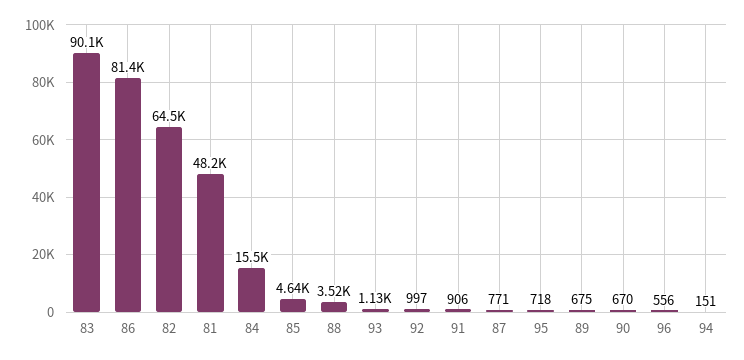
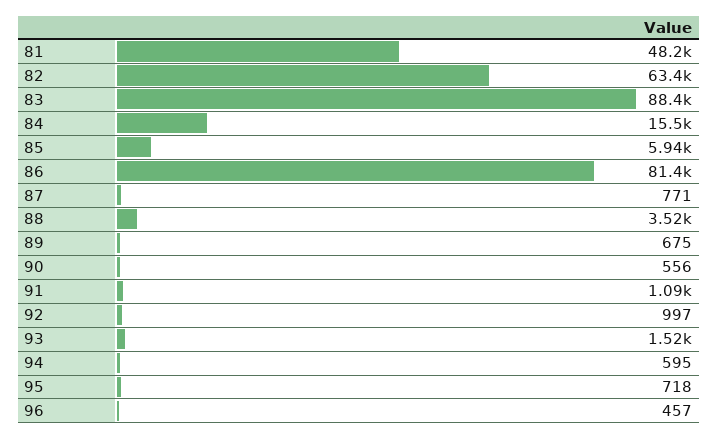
  {
-   "83": 90100,
+   "83": 88400,
    "86": 81400,
-   "82": 64500,
+   "82": 63400,
    "81": 48200,
    "84": 15500,
-   "85": 4640,
+   "85": 5940,
    "88": 3520,
-   "93": 1130,
+   "93": 1520,
    "92": 997,
-   "91": 906,
+   "91": 1090,
    "87": 771,
    "95": 718,
    "89": 675,
-   "90": 670,
+   "90": 556,
-   "96": 556,
+   "96": 457,
-   "94": 151
+   "94": 595
  }

